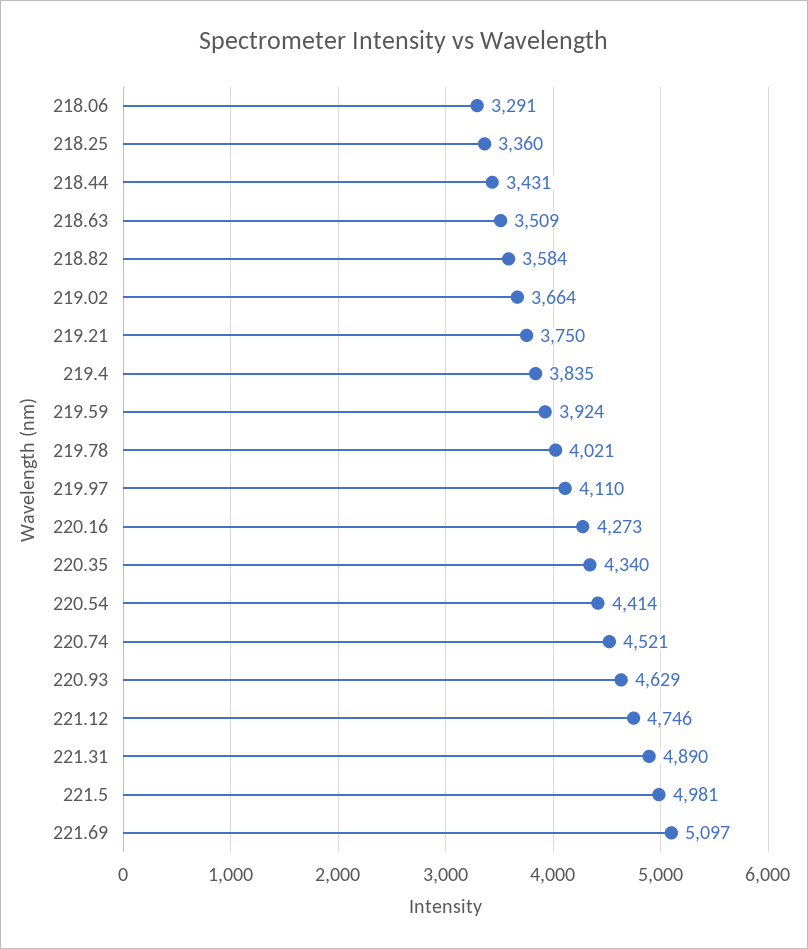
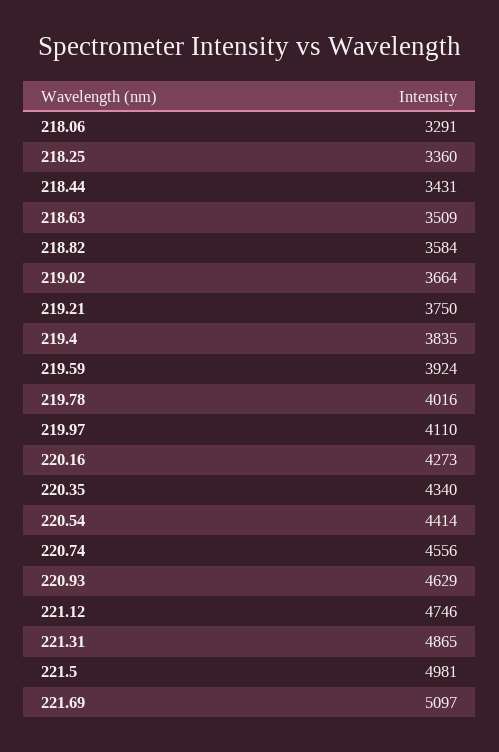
  {
    "218.06": 3291,
    "218.25": 3360,
    "218.44": 3431,
    "218.63": 3509,
    "218.82": 3584,
    "219.02": 3664,
    "219.21": 3750,
    "219.4": 3835,
    "219.59": 3924,
-   "219.78": 4021,
+   "219.78": 4016,
    "219.97": 4110,
    "220.16": 4273,
    "220.35": 4340,
    "220.54": 4414,
-   "220.74": 4521,
+   "220.74": 4556,
    "220.93": 4629,
    "221.12": 4746,
-   "221.31": 4890,
+   "221.31": 4865,
    "221.5": 4981,
    "221.69": 5097
  }

